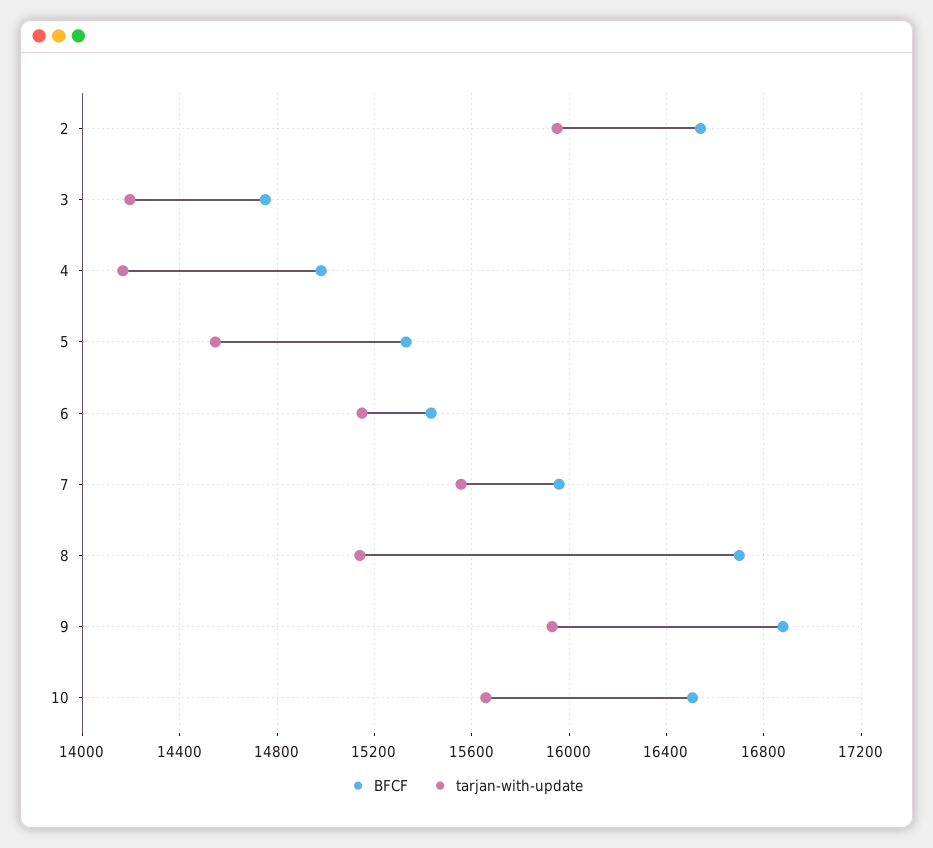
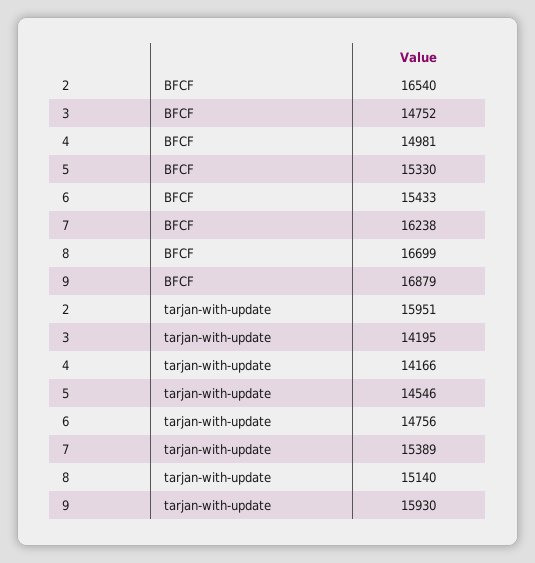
  {
    "BFCF": {
      "2": 16540,
      "3": 14752,
      "4": 14981,
      "5": 15330,
      "6": 15433,
-     "7": 15950,
+     "7": 16238,
      "8": 16699,
-     "9": 16879,
+     "9": 16879
-     "10": 16500
    },
    "tarjan-with-update": {
      "2": 15951,
      "3": 14195,
      "4": 14166,
      "5": 14546,
-     "6": 15150,
+     "6": 14756,
-     "7": 15550,
+     "7": 15389,
      "8": 15140,
-     "9": 15930,
+     "9": 15930
-     "10": 15650
    }
  }

